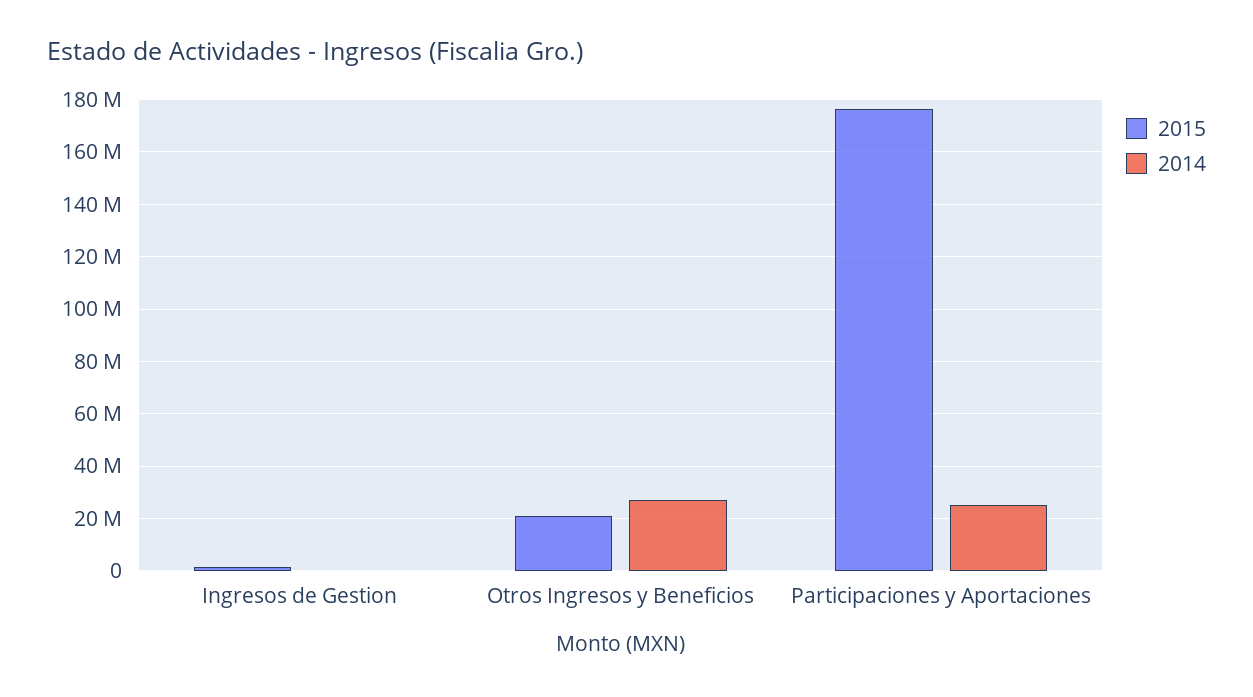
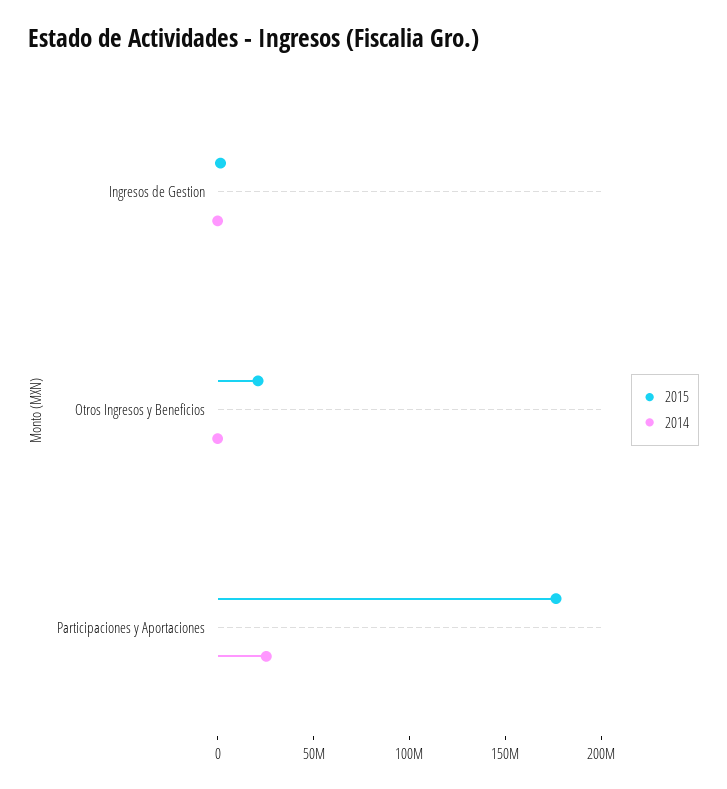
  {
    "2015": {
      "Ingresos de Gestion": 2500000,
      "Otros Ingresos y Beneficios": 20000000,
      "Participaciones y Aportaciones": 177500000
    },
    "2014": {
      "Ingresos de Gestion": 0,
-     "Otros Ingresos y Beneficios": 27500000,
+     "Otros Ingresos y Beneficios": 0,
      "Participaciones y Aportaciones": 25000000
    }
  }

